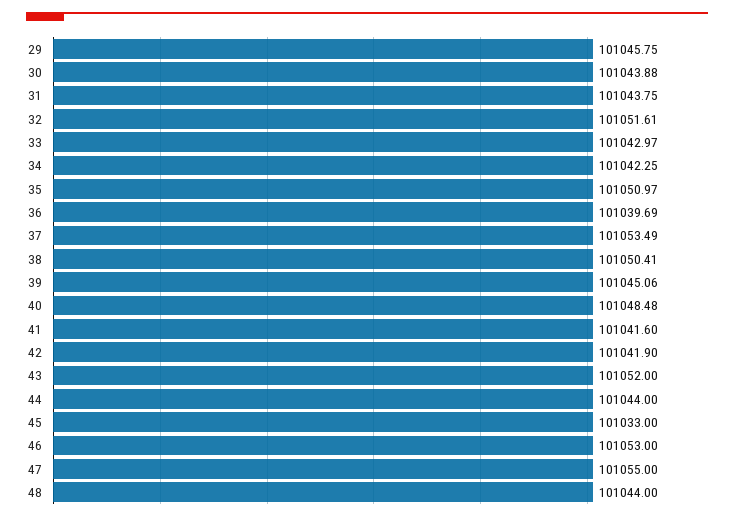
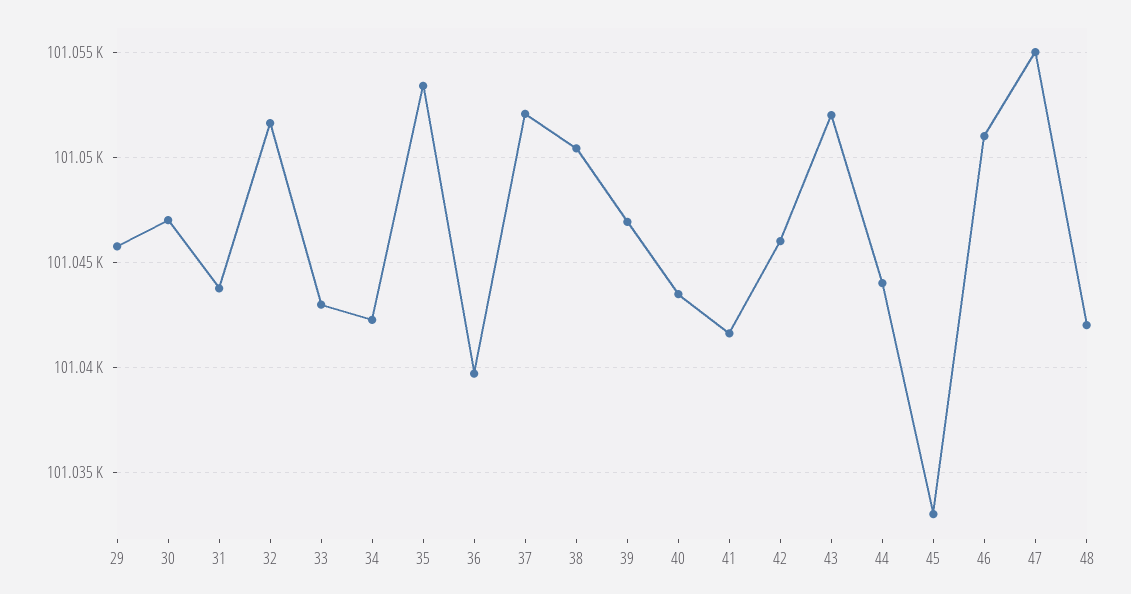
  {
    "29": 101045.75,
-   "30": 101043.88,
+   "30": 101047,
    "31": 101043.75,
    "32": 101051.61,
    "33": 101042.97,
    "34": 101042.25,
-   "35": 101050.97,
+   "35": 101053.5,
    "36": 101039.69,
-   "37": 101053.49,
+   "37": 101052,
    "38": 101050.41,
-   "39": 101045.06,
+   "39": 101047,
-   "40": 101048.48,
+   "40": 101043.5,
    "41": 101041.6,
-   "42": 101041.9,
+   "42": 101046,
    "43": 101052,
    "44": 101044,
    "45": 101033,
-   "46": 101053,
+   "46": 101051,
    "47": 101055,
-   "48": 101044
+   "48": 101042
  }

